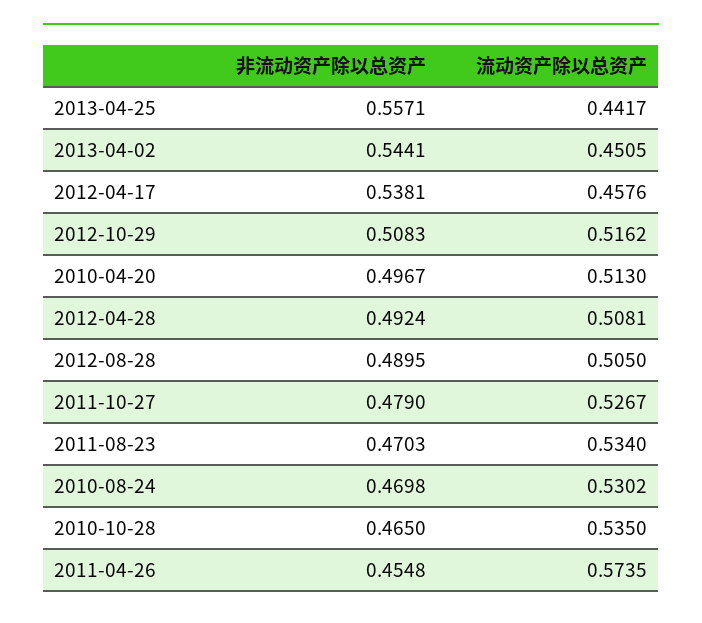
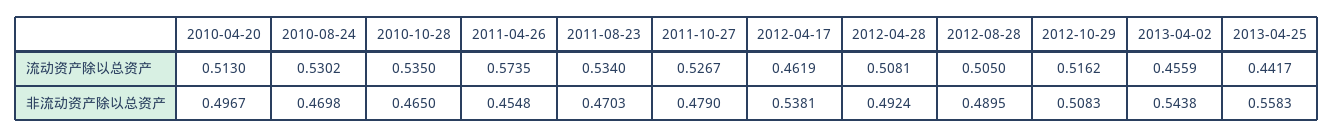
  {
    "非流动资产除以总资产": {
-     "2013-04-25": 0.5571,
+     "2013-04-25": 0.5583,
-     "2013-04-02": 0.5441,
+     "2013-04-02": 0.5438,
      "2012-04-17": 0.5381,
      "2012-10-29": 0.5083,
      "2010-04-20": 0.4967,
      "2012-04-28": 0.4924,
      "2012-08-28": 0.4895,
      "2011-10-27": 0.479,
      "2011-08-23": 0.4703,
      "2010-08-24": 0.4698,
      "2010-10-28": 0.465,
      "2011-04-26": 0.4548
    },
    "流动资产除以总资产": {
      "2013-04-25": 0.4417,
-     "2013-04-02": 0.4505,
+     "2013-04-02": 0.4559,
-     "2012-04-17": 0.4576,
+     "2012-04-17": 0.4619,
      "2012-10-29": 0.5162,
      "2010-04-20": 0.513,
      "2012-04-28": 0.5081,
      "2012-08-28": 0.505,
      "2011-10-27": 0.5267,
      "2011-08-23": 0.534,
      "2010-08-24": 0.5302,
      "2010-10-28": 0.535,
      "2011-04-26": 0.5735
    }
  }

